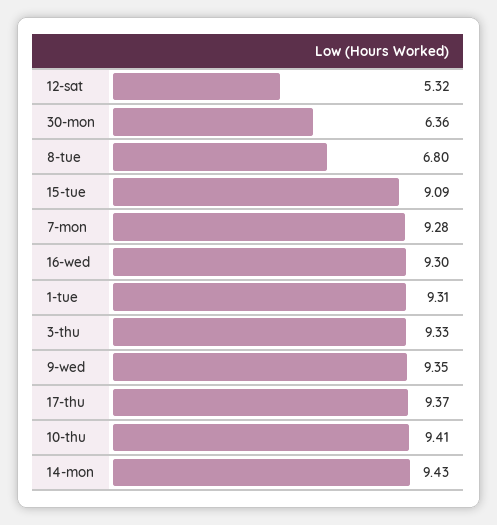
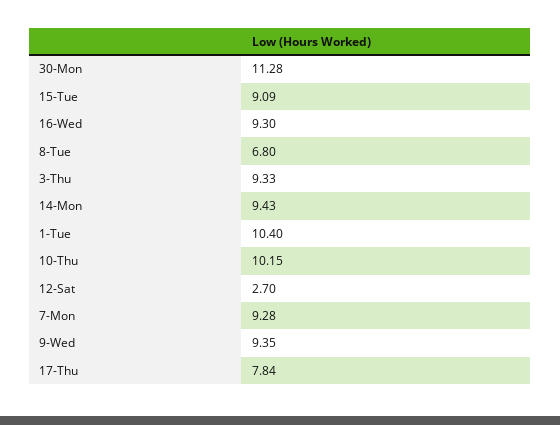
  {
-   "12-sat": 5.32,
+   "12-sat": 2.7,
-   "30-mon": 6.36,
+   "30-mon": 11.28,
    "8-tue": 6.8,
    "15-tue": 9.09,
    "7-mon": 9.28,
    "16-wed": 9.3,
-   "1-tue": 9.31,
+   "1-tue": 10.4,
    "3-thu": 9.33,
    "9-wed": 9.35,
-   "17-thu": 9.37,
+   "17-thu": 7.84,
-   "10-thu": 9.41,
+   "10-thu": 10.15,
    "14-mon": 9.43
  }

